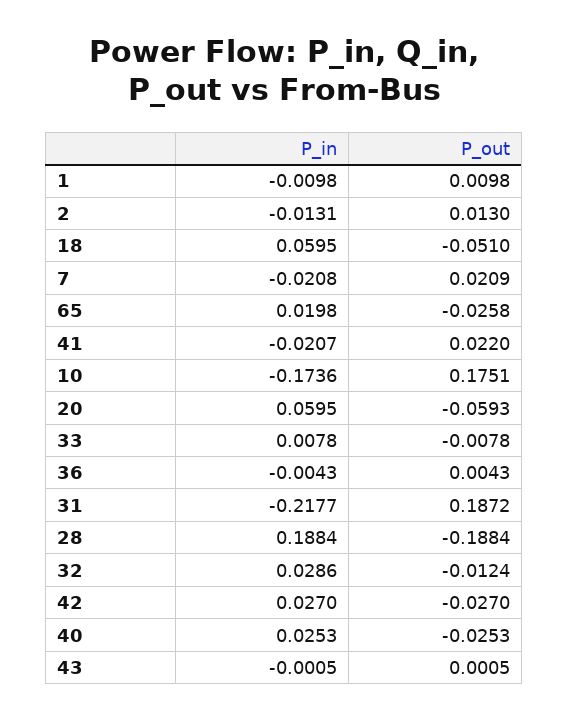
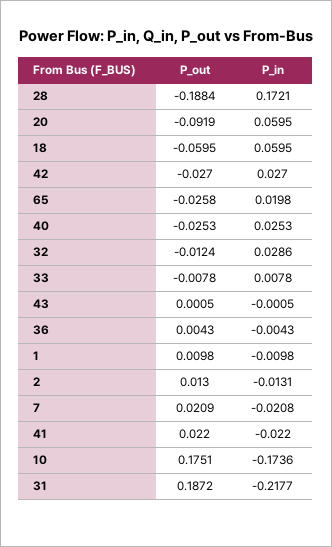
  {
    "P_in": {
      "1": -0.0098,
      "2": -0.0131,
      "18": 0.0595,
      "7": -0.0208,
      "65": 0.0198,
-     "41": -0.0207,
+     "41": -0.022,
      "10": -0.1736,
      "20": 0.0595,
      "33": 0.0078,
      "36": -0.0043,
      "31": -0.2177,
-     "28": 0.1884,
+     "28": 0.1721,
      "32": 0.0286,
      "42": 0.027,
      "40": 0.0253,
      "43": -0.0005
    },
    "P_out": {
      "1": 0.0098,
      "2": 0.013,
-     "18": -0.051,
+     "18": -0.0595,
      "7": 0.0209,
      "65": -0.0258,
      "41": 0.022,
      "10": 0.1751,
-     "20": -0.0593,
+     "20": -0.0919,
      "33": -0.0078,
      "36": 0.0043,
      "31": 0.1872,
      "28": -0.1884,
      "32": -0.0124,
      "42": -0.027,
      "40": -0.0253,
      "43": 0.0005
    }
  }

